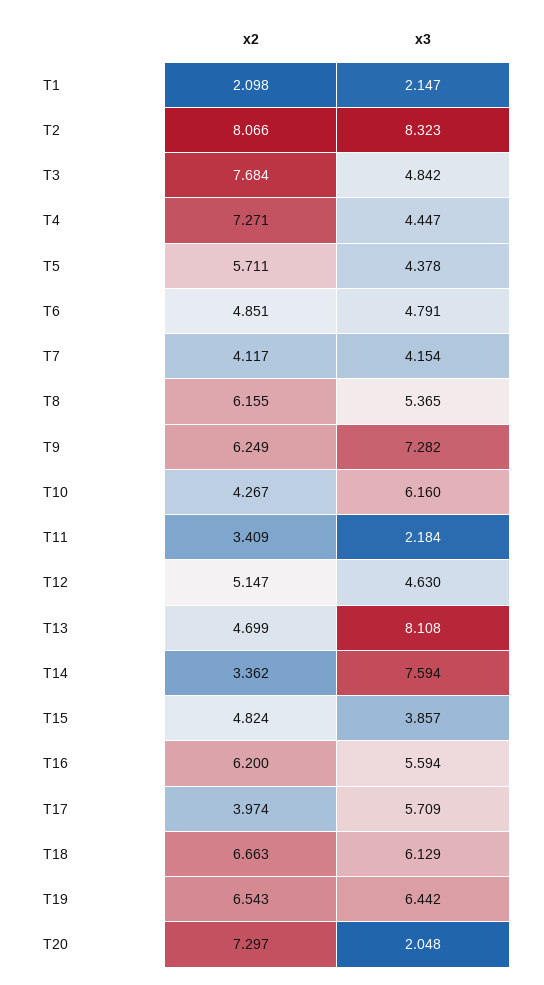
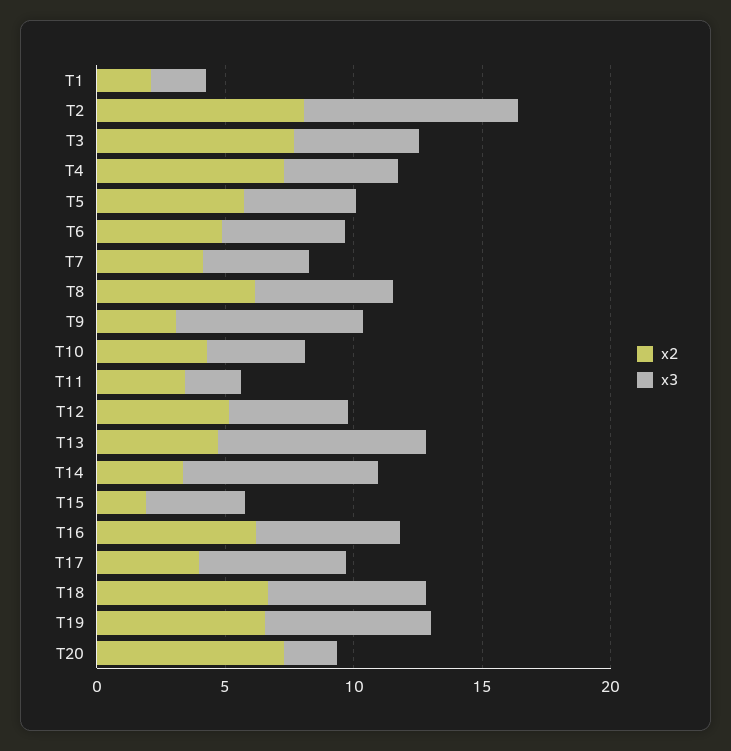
  {
    "x2": {
      "T1": 2.098,
      "T2": 8.066,
      "T3": 7.684,
      "T4": 7.271,
      "T5": 5.711,
      "T6": 4.851,
      "T7": 4.117,
      "T8": 6.155,
-     "T9": 6.249,
+     "T9": 3,
      "T10": 4.267,
      "T11": 3.409,
      "T12": 5.147,
      "T13": 4.699,
      "T14": 3.362,
-     "T15": 4.824,
+     "T15": 2,
      "T16": 6.2,
      "T17": 3.974,
      "T18": 6.663,
      "T19": 6.543,
      "T20": 7.297
    },
    "x3": {
      "T1": 2.147,
      "T2": 8.323,
      "T3": 4.842,
      "T4": 4.447,
      "T5": 4.378,
      "T6": 4.791,
      "T7": 4.154,
      "T8": 5.365,
      "T9": 7.282,
-     "T10": 6.16,
+     "T10": 4,
      "T11": 2.184,
      "T12": 4.63,
      "T13": 8.108,
      "T14": 7.594,
      "T15": 3.857,
      "T16": 5.594,
      "T17": 5.709,
      "T18": 6.129,
      "T19": 6.442,
      "T20": 2.048
    }
  }

